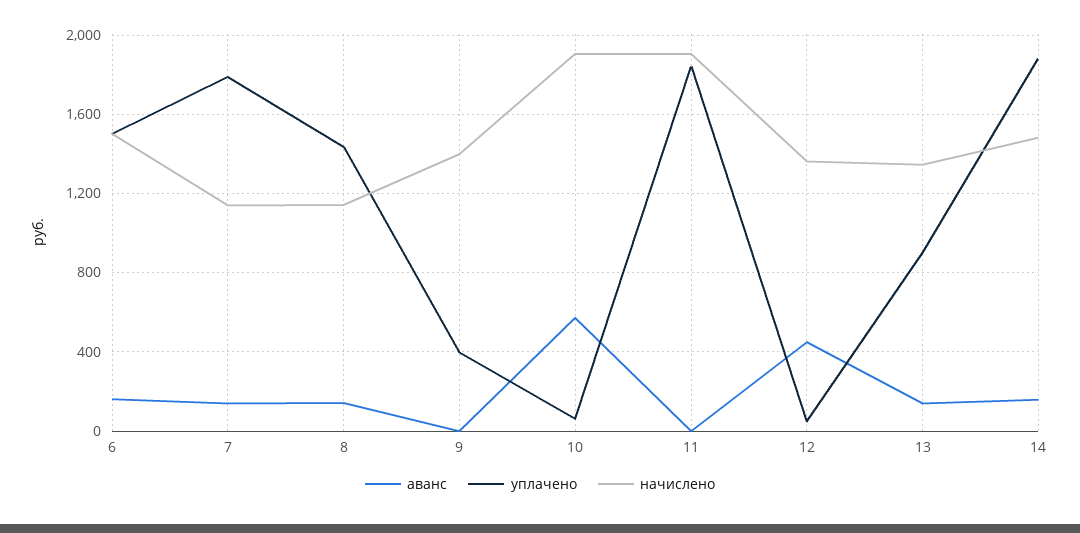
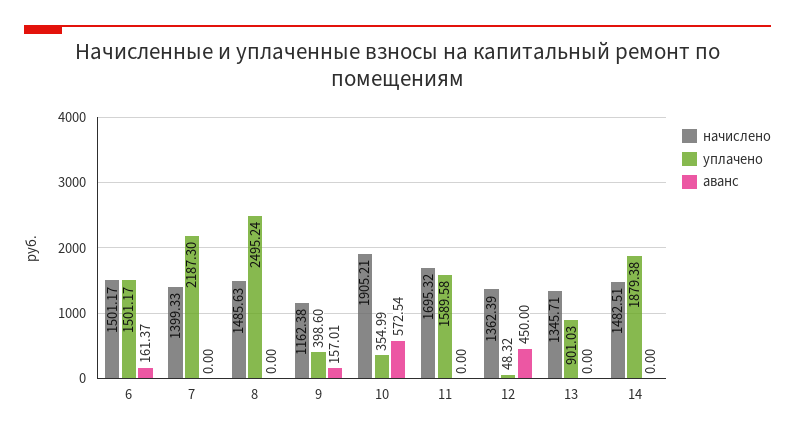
  {
    "аванс": {
      "6": 161.37,
-     "7": 150,
+     "7": 0,
-     "8": 150,
+     "8": 0,
-     "9": 0,
+     "9": 157.01,
      "10": 572.54,
      "11": 0,
      "12": 450,
-     "13": 150,
+     "13": 0,
-     "14": 150
+     "14": 0
    },
    "уплачено": {
      "6": 1501.17,
-     "7": 1800,
+     "7": 2187.3,
-     "8": 1450,
+     "8": 2495.24,
      "9": 398.6,
-     "10": 50,
+     "10": 354.99,
-     "11": 1850,
+     "11": 1589.58,
      "12": 48.32,
      "13": 901.03,
      "14": 1879.38
    },
    "начислено": {
      "6": 1501.17,
-     "7": 1150,
+     "7": 1399.33,
-     "8": 1150,
+     "8": 1485.63,
-     "9": 1400,
+     "9": 1162.38,
      "10": 1905.21,
-     "11": 1900,
+     "11": 1695.32,
      "12": 1362.39,
      "13": 1345.71,
      "14": 1482.51
    }
  }

